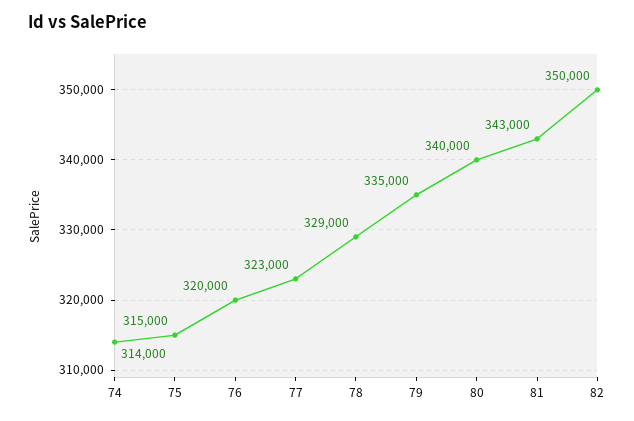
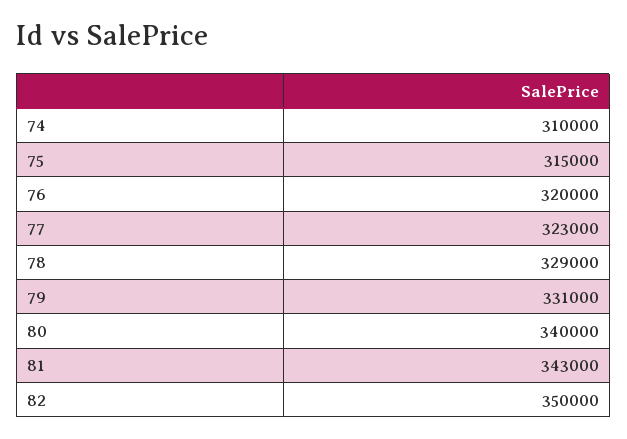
  {
-   "74": 314000,
+   "74": 310000,
    "75": 315000,
    "76": 320000,
    "77": 323000,
    "78": 329000,
-   "79": 335000,
+   "79": 331000,
    "80": 340000,
    "81": 343000,
    "82": 350000
  }

